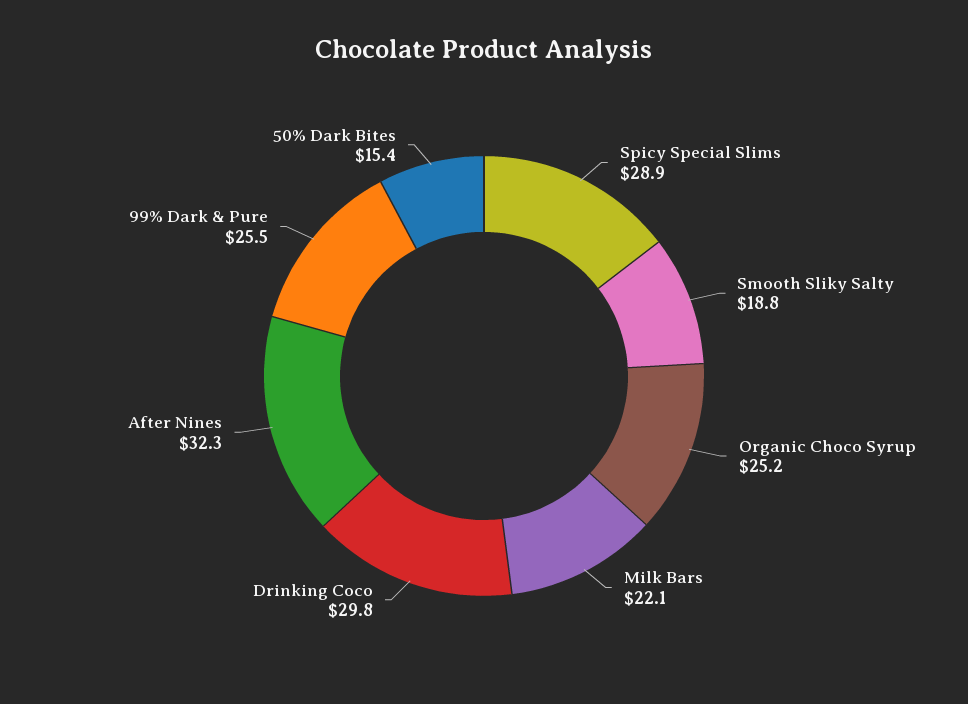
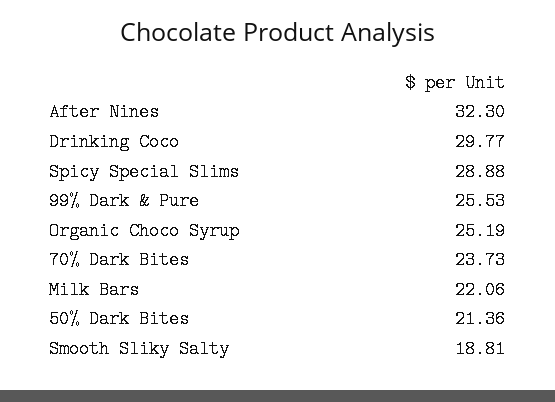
  {
    "Spicy Special Slims": 28.88,
    "Smooth Sliky Salty": 18.81,
    "Organic Choco Syrup": 25.19,
    "Milk Bars": 22.06,
    "Drinking Coco": 29.77,
    "After Nines": 32.3,
    "99% Dark & Pure": 25.53,
-   "50% Dark Bites": 15.4
+   "50% Dark Bites": 21.36,
+   "70% Dark Bites": 23.73
  }

